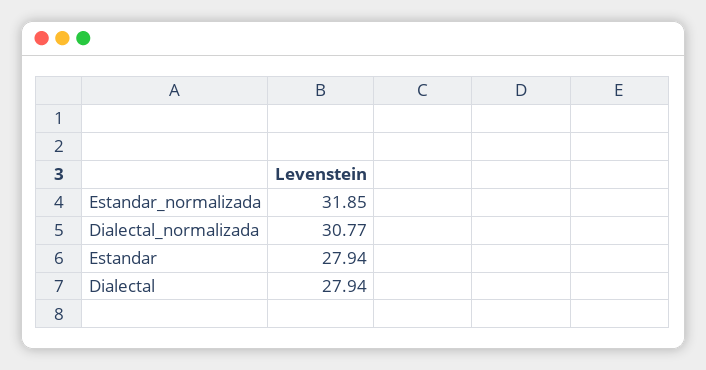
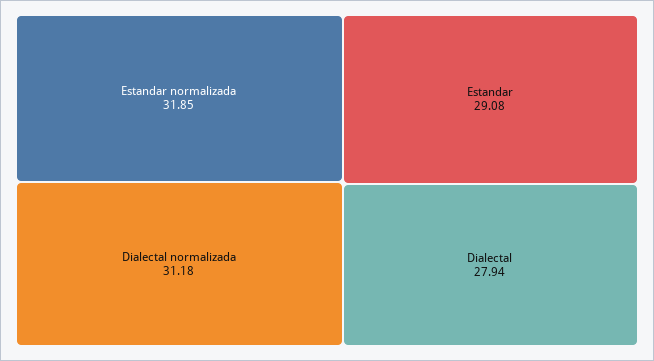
  {
    "Estandar_normalizada": 31.85,
-   "Dialectal_normalizada": 30.77,
+   "Dialectal_normalizada": 31.18,
-   "Estandar": 27.94,
+   "Estandar": 29.08,
    "Dialectal": 27.94
  }

